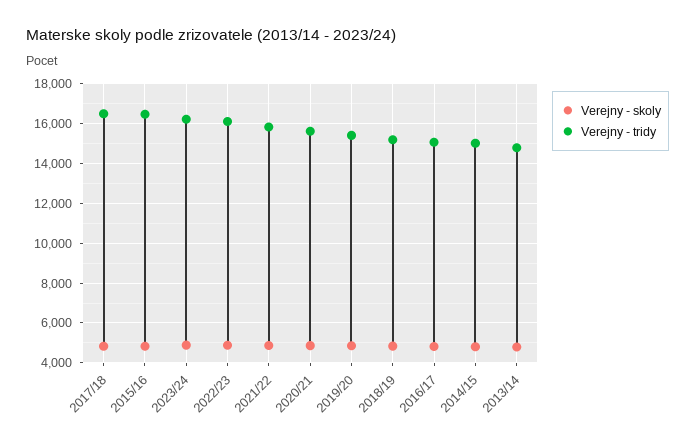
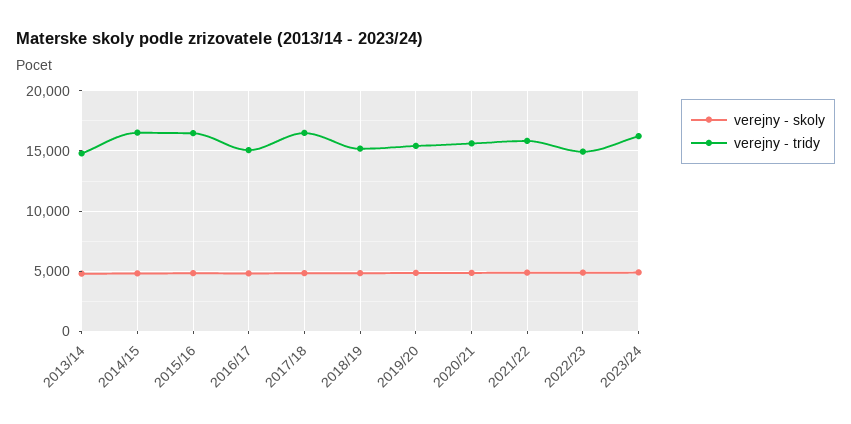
  {
    "Verejny - skoly": {
      "2017/18": 5000,
      "2015/16": 5000,
      "2023/24": 5000,
      "2022/23": 5000,
      "2021/22": 5000,
      "2020/21": 5000,
      "2019/20": 5000,
      "2018/19": 5000,
      "2016/17": 5000,
      "2014/15": 5000,
      "2013/14": 5000
    },
    "Verejny - tridy": {
      "2017/18": 16500,
      "2015/16": 16500,
      "2023/24": 16000,
-     "2022/23": 16000,
+     "2022/23": 15000,
      "2021/22": 16000,
      "2020/21": 15500,
      "2019/20": 15500,
      "2018/19": 15000,
      "2016/17": 15000,
-     "2014/15": 15000,
+     "2014/15": 16500,
      "2013/14": 15000
    }
  }

